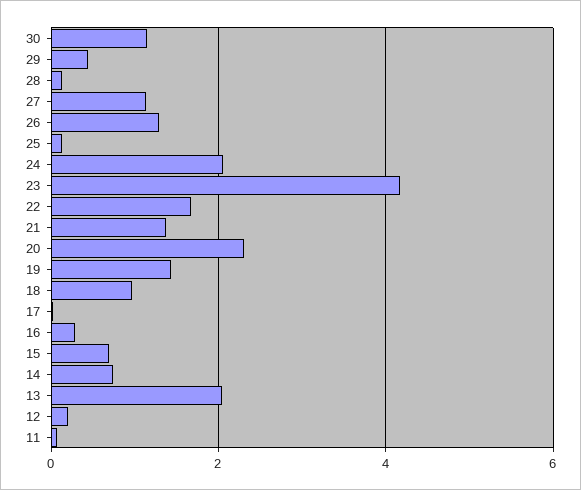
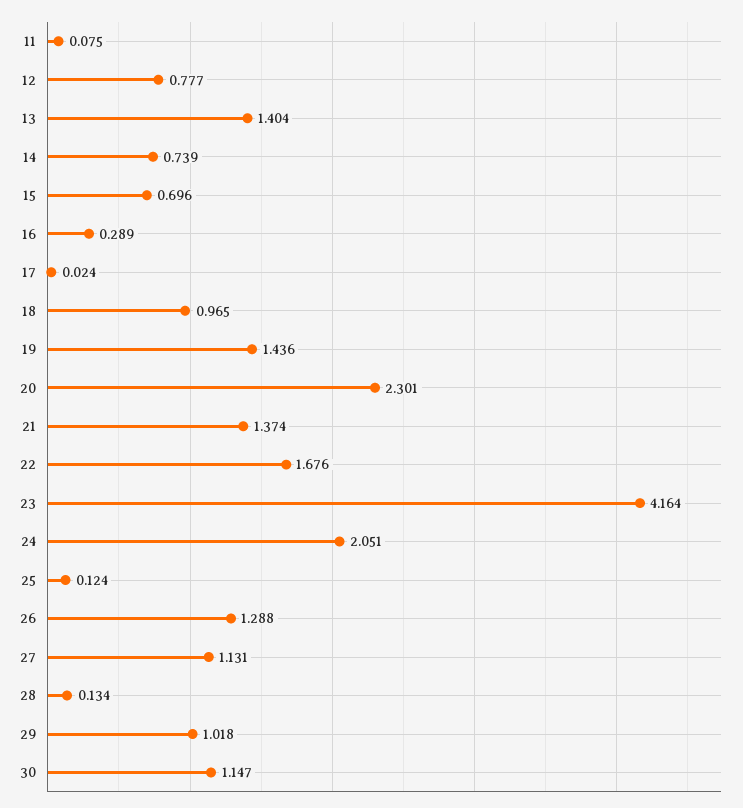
  {
    "30": 1.147,
-   "29": 0.4,
+   "29": 1.018,
    "28": 0.134,
    "27": 1.131,
    "26": 1.288,
    "25": 0.124,
    "24": 2.051,
    "23": 4.164,
    "22": 1.676,
    "21": 1.374,
    "20": 2.301,
    "19": 1.436,
    "18": 0.965,
    "17": 0.024,
    "16": 0.289,
    "15": 0.696,
    "14": 0.739,
-   "13": 2,
+   "13": 1.404,
-   "12": 0.2,
+   "12": 0.777,
    "11": 0.075
  }

